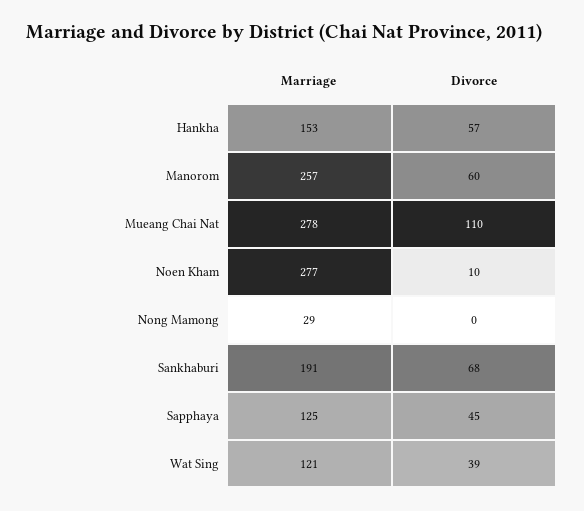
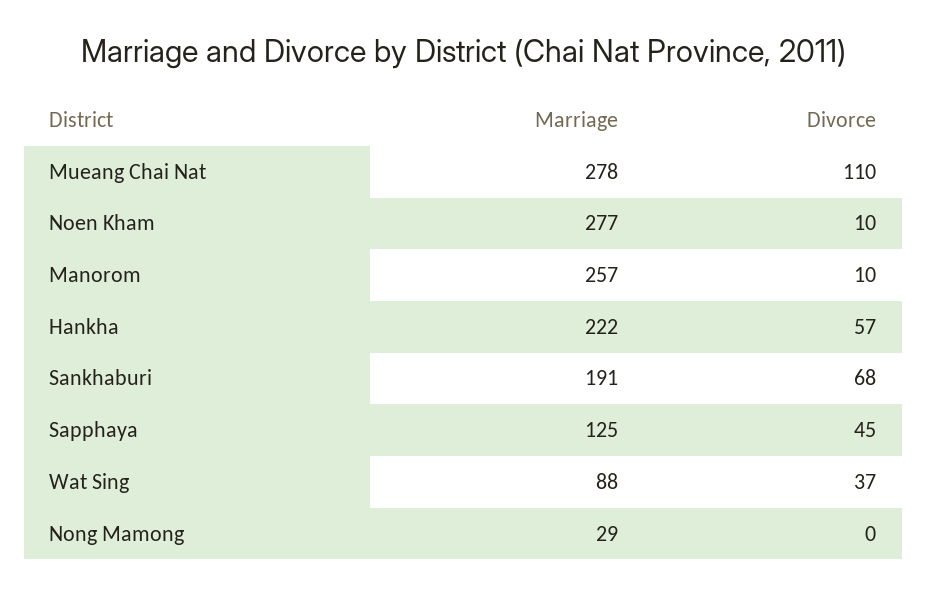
  {
    "Marriage": {
-     "Hankha": 153,
+     "Hankha": 222,
      "Manorom": 257,
      "Mueang Chai Nat": 278,
      "Noen Kham": 277,
      "Nong Mamong": 29,
      "Sankhaburi": 191,
      "Sapphaya": 125,
-     "Wat Sing": 121
+     "Wat Sing": 88
    },
    "Divorce": {
      "Hankha": 57,
-     "Manorom": 60,
+     "Manorom": 10,
      "Mueang Chai Nat": 110,
      "Noen Kham": 10,
      "Nong Mamong": 0,
      "Sankhaburi": 68,
      "Sapphaya": 45,
-     "Wat Sing": 39
+     "Wat Sing": 37
    }
  }

